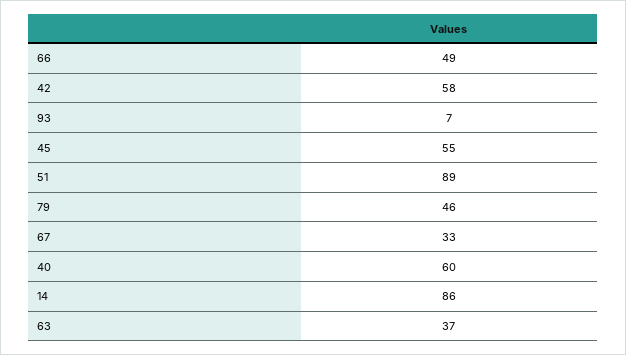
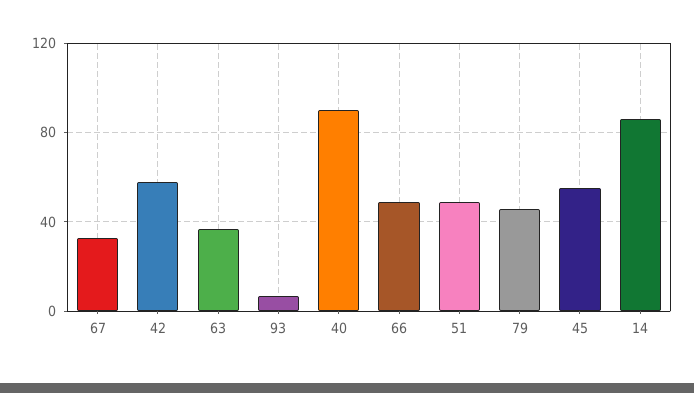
  {
    "66": 49,
    "42": 58,
    "93": 7,
    "45": 55,
-   "51": 89,
+   "51": 50,
    "79": 46,
    "67": 33,
-   "40": 60,
+   "40": 90,
    "14": 86,
    "63": 37
  }

